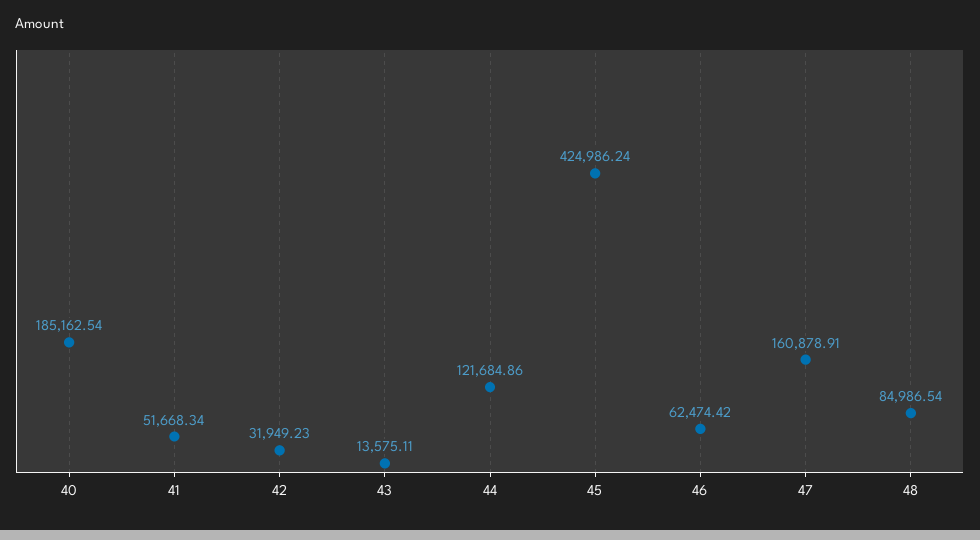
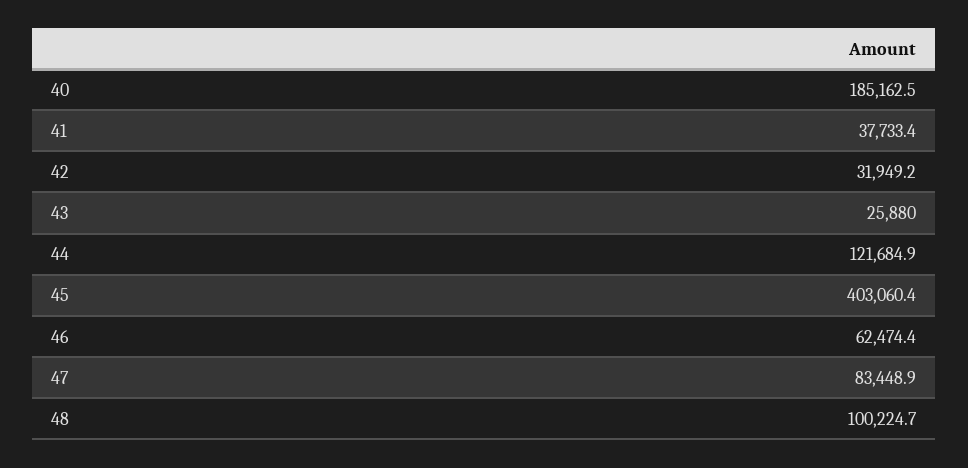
  {
    "40": 185162.54,
-   "41": 51668.34,
+   "41": 37733.4,
    "42": 31949.23,
-   "43": 13575.11,
+   "43": 25880,
    "44": 121684.86,
-   "45": 424986.24,
+   "45": 403060.4,
    "46": 62474.42,
-   "47": 160878.91,
+   "47": 83448.9,
-   "48": 84986.54
+   "48": 100224.7
  }

